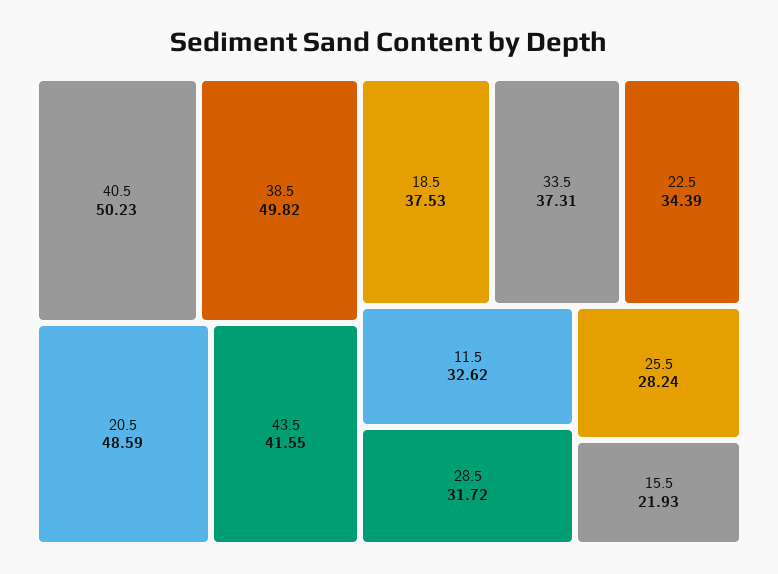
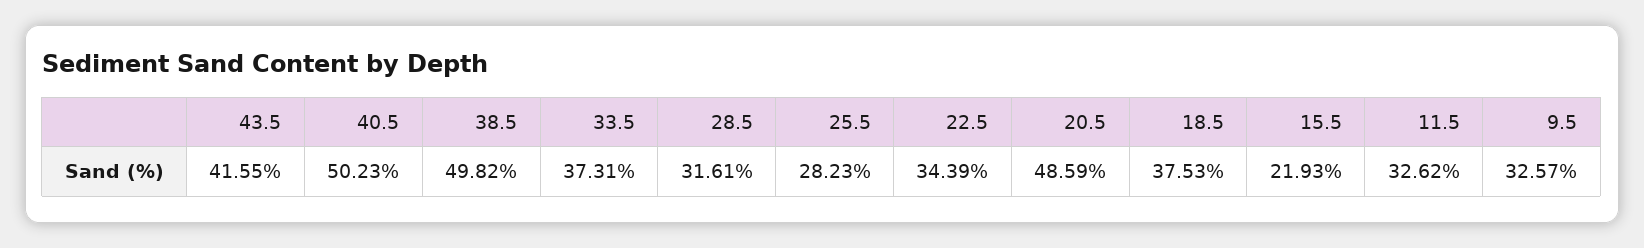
  {
    "40.5": 50.23,
    "38.5": 49.82,
    "20.5": 48.59,
    "43.5": 41.55,
    "18.5": 37.53,
    "33.5": 37.31,
    "22.5": 34.39,
    "11.5": 32.62,
-   "28.5": 31.72,
+   "28.5": 31.61,
-   "25.5": 28.24,
+   "25.5": 28.23,
-   "15.5": 21.93
+   "15.5": 21.93,
+   "9.5": 32.57
  }

